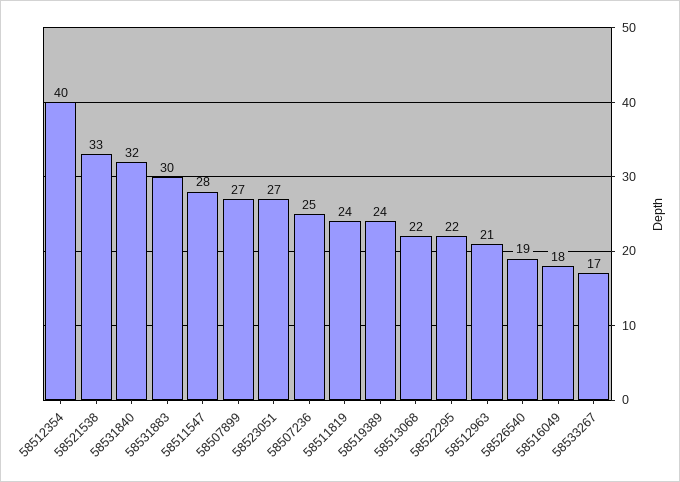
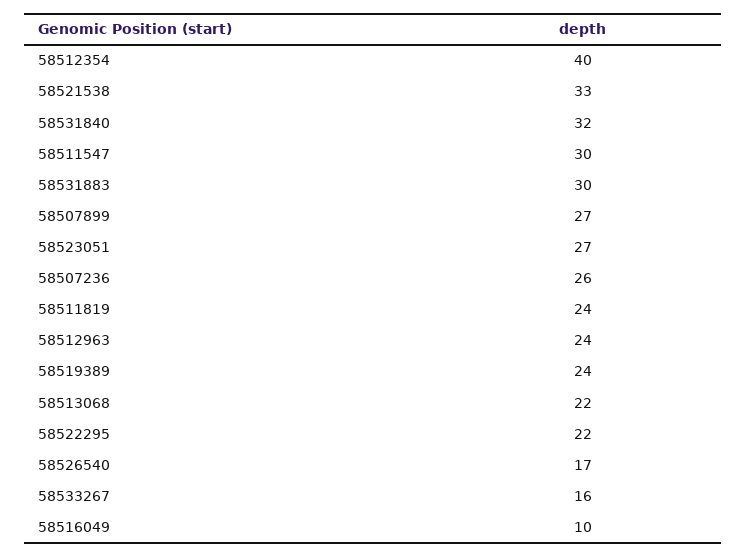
  {
    "58512354": 40,
    "58521538": 33,
    "58531840": 32,
    "58531883": 30,
-   "58511547": 28,
+   "58511547": 30,
    "58507899": 27,
    "58523051": 27,
-   "58507236": 25,
+   "58507236": 26,
    "58511819": 24,
    "58519389": 24,
    "58513068": 22,
    "58522295": 22,
-   "58512963": 21,
+   "58512963": 24,
-   "58526540": 19,
+   "58526540": 17,
-   "58516049": 18,
+   "58516049": 10,
-   "58533267": 17
+   "58533267": 16
  }

